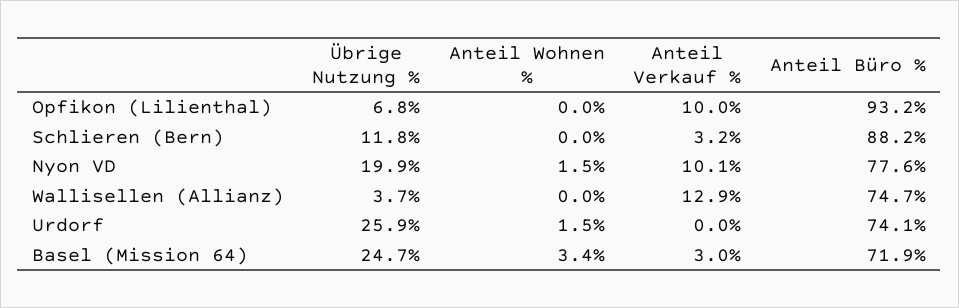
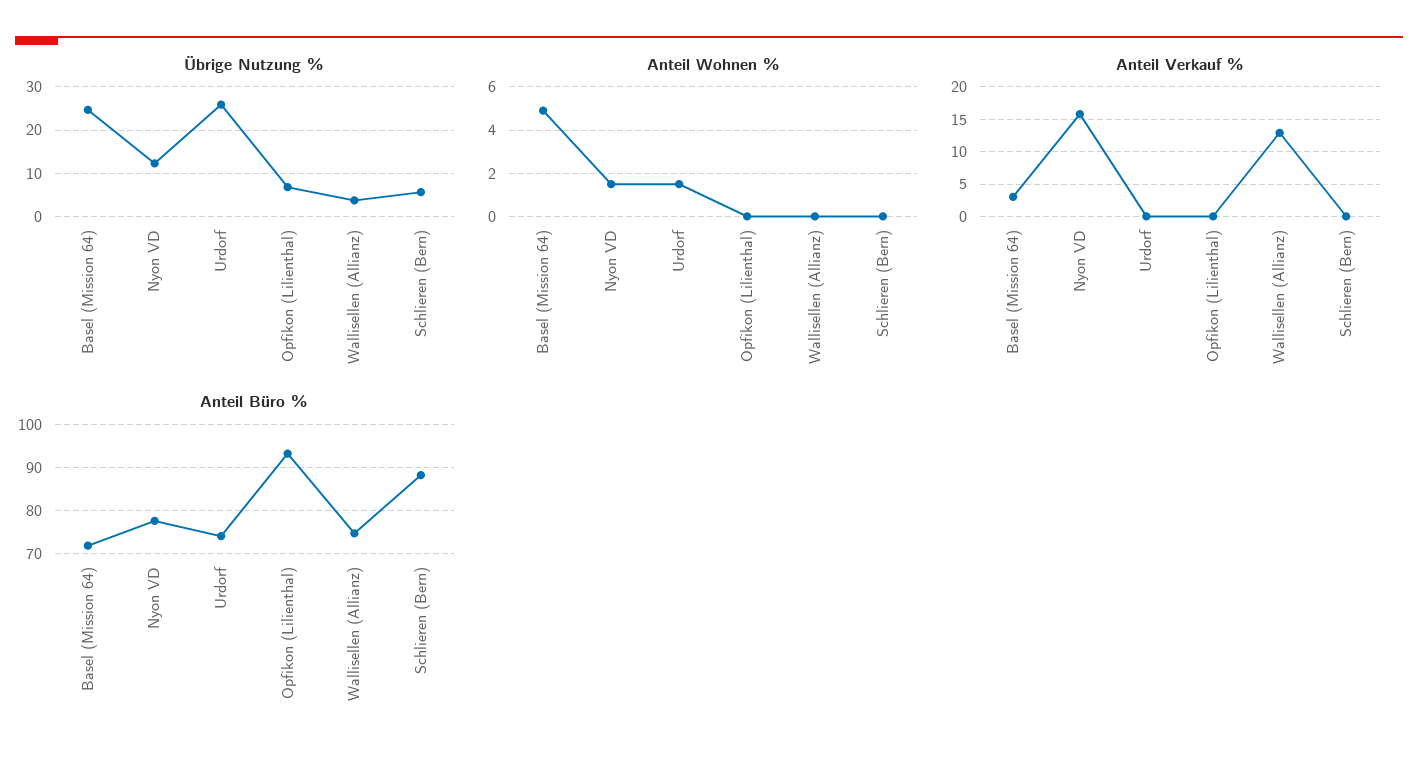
  {
    "Übrige Nutzung %": {
      "Opfikon (Lilienthal)": 6.8,
-     "Schlieren (Bern)": 11.8,
+     "Schlieren (Bern)": 6,
-     "Nyon VD": 19.9,
+     "Nyon VD": 12,
      "Wallisellen (Allianz)": 3.7,
      "Urdorf": 25.9,
      "Basel (Mission 64)": 24.7
    },
    "Anteil Wohnen %": {
      "Opfikon (Lilienthal)": 0,
      "Schlieren (Bern)": 0,
      "Nyon VD": 1.5,
      "Wallisellen (Allianz)": 0,
      "Urdorf": 1.5,
-     "Basel (Mission 64)": 3.4
+     "Basel (Mission 64)": 5
    },
    "Anteil Verkauf %": {
-     "Opfikon (Lilienthal)": 10,
+     "Opfikon (Lilienthal)": 0,
-     "Schlieren (Bern)": 3.2,
+     "Schlieren (Bern)": 0,
-     "Nyon VD": 10.1,
+     "Nyon VD": 16,
      "Wallisellen (Allianz)": 12.9,
      "Urdorf": 0,
      "Basel (Mission 64)": 3
    },
    "Anteil Büro %": {
      "Opfikon (Lilienthal)": 93.2,
      "Schlieren (Bern)": 88.2,
      "Nyon VD": 77.6,
      "Wallisellen (Allianz)": 74.7,
      "Urdorf": 74.1,
      "Basel (Mission 64)": 71.9
    }
  }

